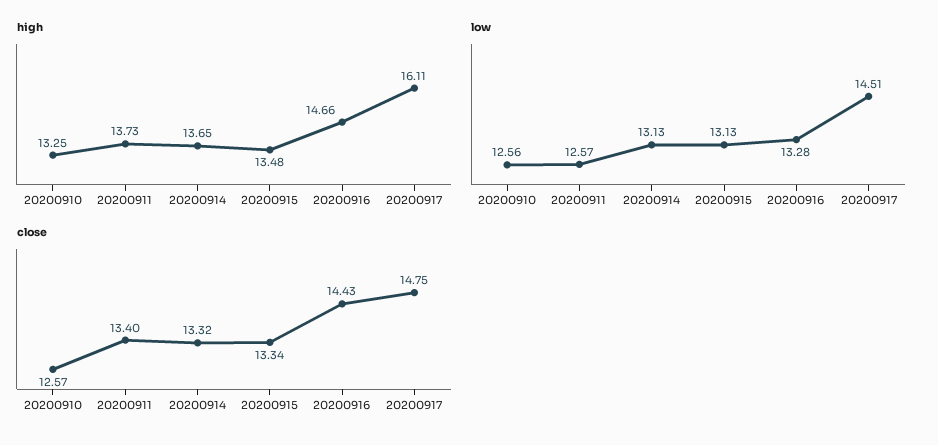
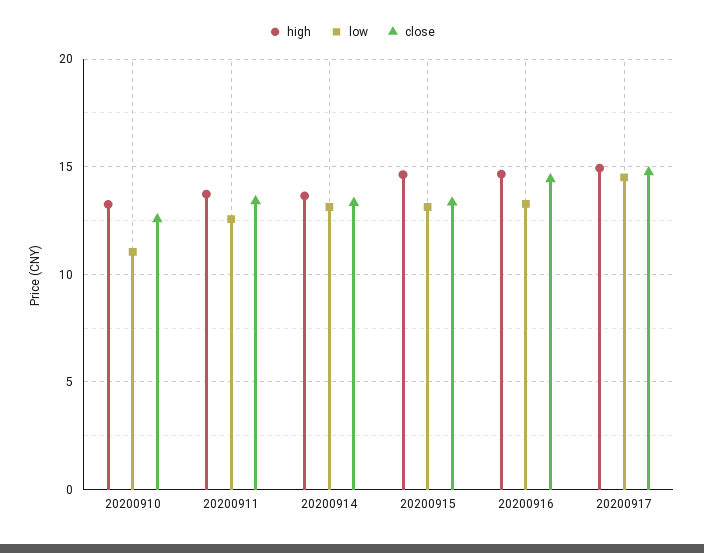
  {
    "high": {
      "20200910": 13.25,
      "20200911": 13.73,
      "20200914": 13.65,
-     "20200915": 13.48,
+     "20200915": 14.5,
      "20200916": 14.66,
-     "20200917": 16.11
+     "20200917": 15
    },
    "low": {
-     "20200910": 12.56,
+     "20200910": 11,
      "20200911": 12.57,
      "20200914": 13.13,
      "20200915": 13.13,
      "20200916": 13.28,
      "20200917": 14.51
    },
    "close": {
      "20200910": 12.57,
      "20200911": 13.4,
      "20200914": 13.32,
      "20200915": 13.34,
      "20200916": 14.43,
      "20200917": 14.75
    }
  }

